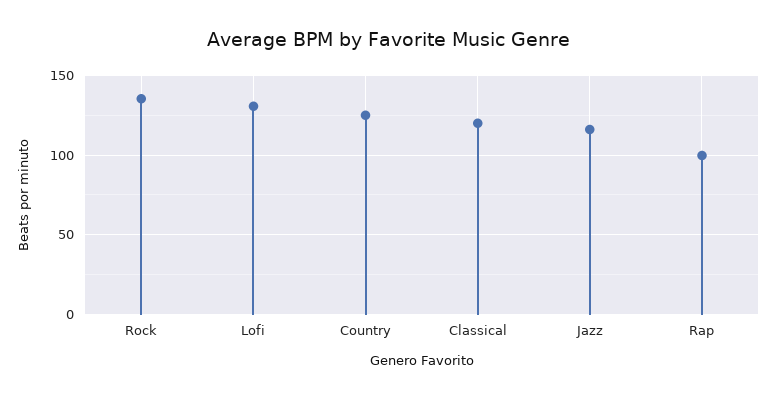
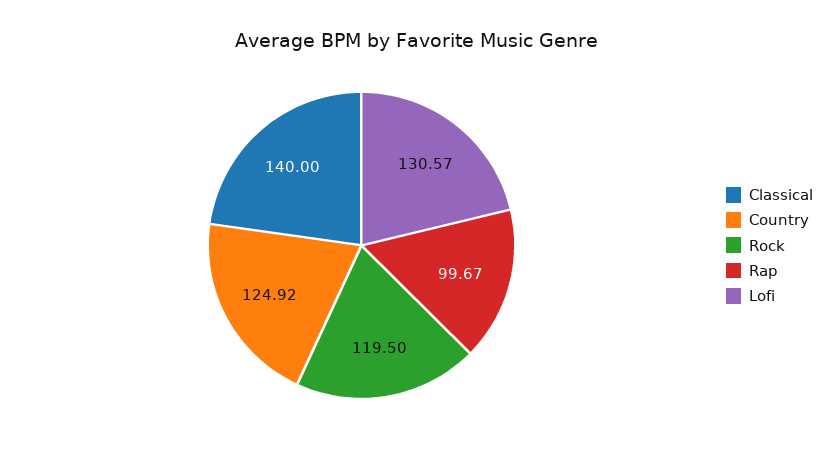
  {
-   "Rock": 135,
+   "Rock": 119.5,
    "Lofi": 130.57,
    "Country": 124.92,
-   "Classical": 120,
+   "Classical": 140,
-   "Jazz": 115,
    "Rap": 99.67
  }

